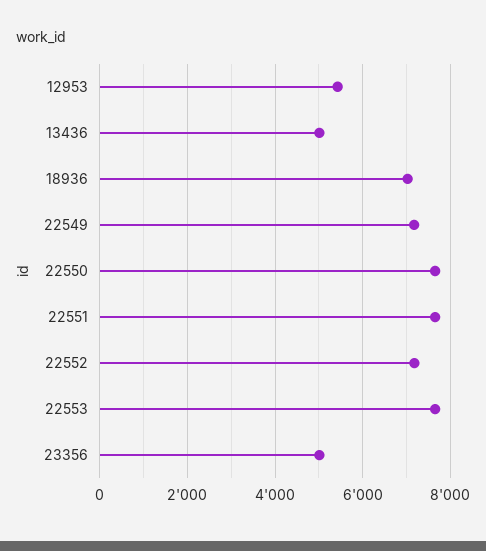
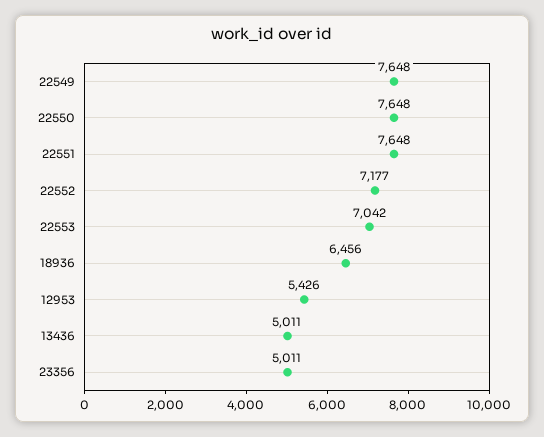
  {
    "12953": 5426,
    "13436": 5011,
-   "18936": 7000,
+   "18936": 6456,
-   "22549": 7200,
+   "22549": 7648,
    "22550": 7648,
    "22551": 7648,
    "22552": 7177,
-   "22553": 7600,
+   "22553": 7042,
    "23356": 5011
  }

